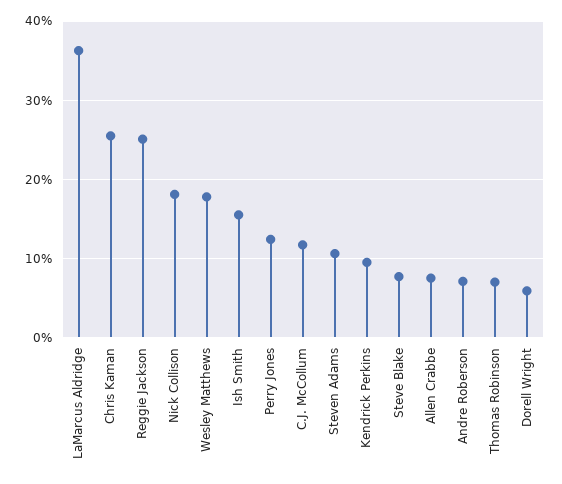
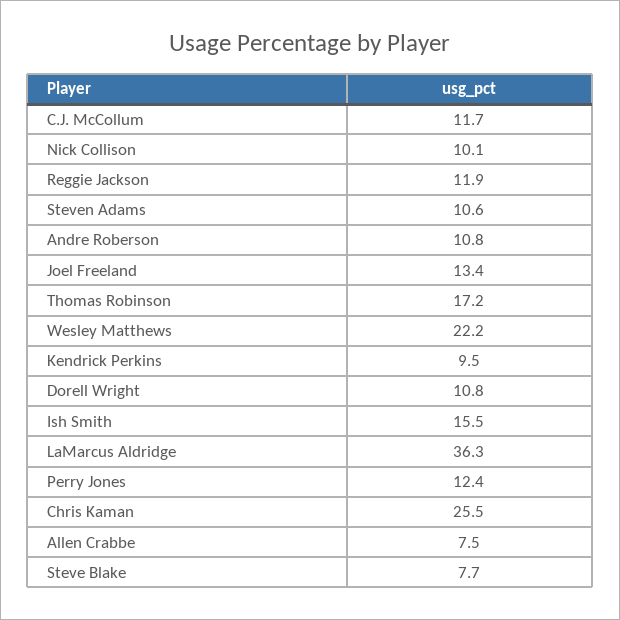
  {
    "LaMarcus Aldridge": 36.3,
    "Chris Kaman": 25.5,
-   "Reggie Jackson": 25,
+   "Reggie Jackson": 11.9,
-   "Nick Collison": 18,
+   "Nick Collison": 10.1,
-   "Wesley Matthews": 18,
+   "Wesley Matthews": 22.2,
    "Ish Smith": 15.5,
    "Perry Jones": 12.4,
    "C.J. McCollum": 11.7,
    "Steven Adams": 10.6,
    "Kendrick Perkins": 9.5,
    "Steve Blake": 7.7,
    "Allen Crabbe": 7.5,
-   "Andre Roberson": 7,
+   "Andre Roberson": 10.8,
-   "Thomas Robinson": 7,
+   "Thomas Robinson": 17.2,
-   "Dorell Wright": 6
+   "Dorell Wright": 10.8,
+   "Joel Freeland": 13.4
  }

